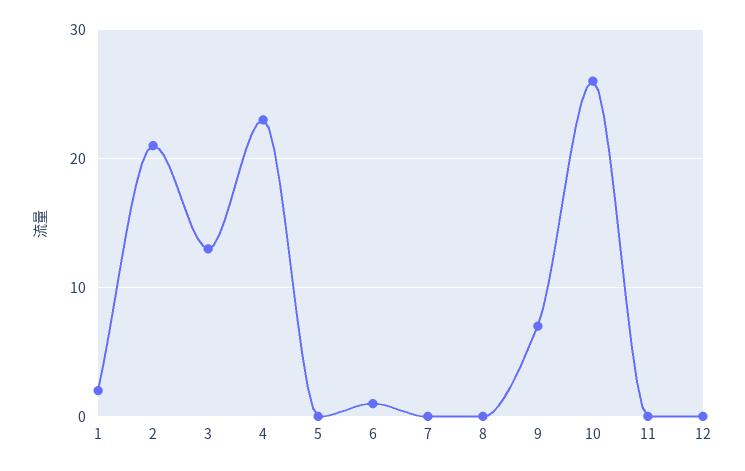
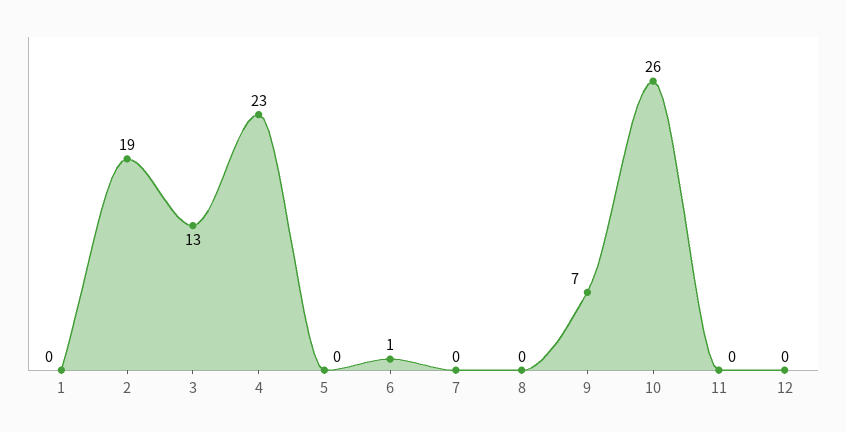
  {
-   "1": 2,
+   "1": 0,
-   "2": 21,
+   "2": 19,
    "3": 13,
    "4": 23,
    "5": 0,
    "6": 1,
    "7": 0,
    "8": 0,
    "9": 7,
    "10": 26,
    "11": 0,
    "12": 0
  }

